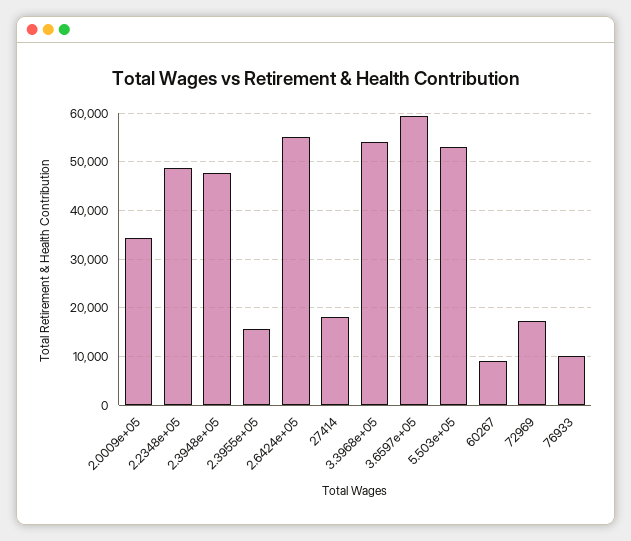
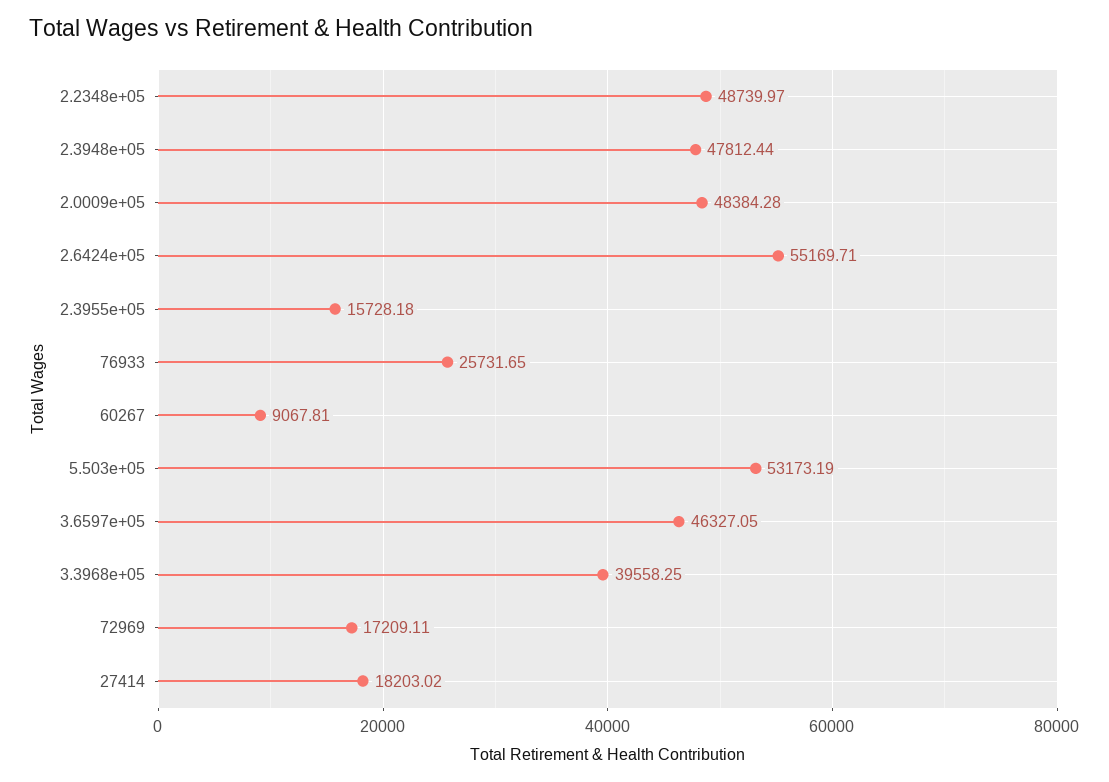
  {
-   "2.0009e+05": 34000,
+   "2.0009e+05": 48384.28,
    "2.2348e+05": 48739.97,
    "2.3948e+05": 47812.44,
    "2.3955e+05": 15728.18,
    "2.6424e+05": 55169.71,
    "27414": 18203.02,
-   "3.3968e+05": 54000,
+   "3.3968e+05": 39558.25,
-   "3.6597e+05": 60000,
+   "3.6597e+05": 46327.05,
    "5.503e+05": 53173.19,
    "60267": 9067.81,
    "72969": 17209.11,
-   "76933": 10000
+   "76933": 25731.65
  }

